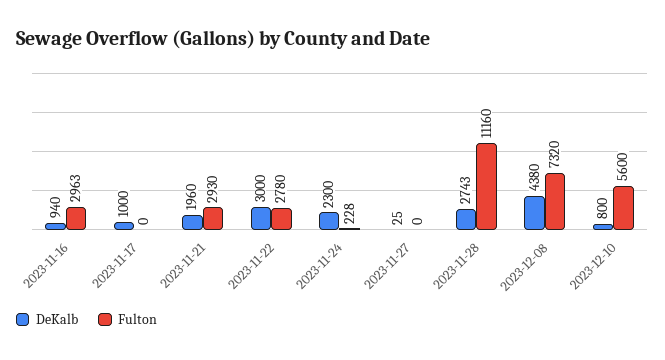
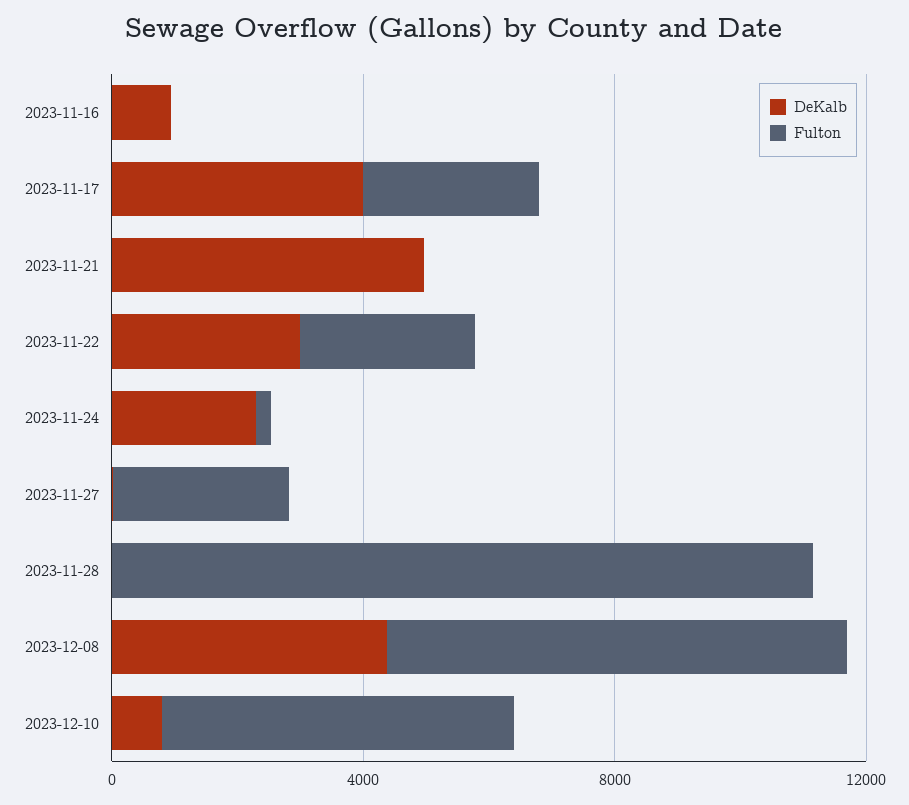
  {
    "DeKalb": {
      "2023-11-16": 940,
-     "2023-11-17": 1000,
+     "2023-11-17": 4000,
-     "2023-11-21": 1960,
+     "2023-11-21": 5000,
      "2023-11-22": 3000,
      "2023-11-24": 2300,
      "2023-11-27": 25,
-     "2023-11-28": 2743,
+     "2023-11-28": 0,
      "2023-12-08": 4380,
      "2023-12-10": 800
    },
    "Fulton": {
-     "2023-11-16": 2963,
+     "2023-11-16": 0,
-     "2023-11-17": 0,
+     "2023-11-17": 3000,
-     "2023-11-21": 2930,
+     "2023-11-21": 0,
      "2023-11-22": 2780,
      "2023-11-24": 228,
-     "2023-11-27": 0,
+     "2023-11-27": 3000,
      "2023-11-28": 11160,
      "2023-12-08": 7320,
      "2023-12-10": 5600
    }
  }

